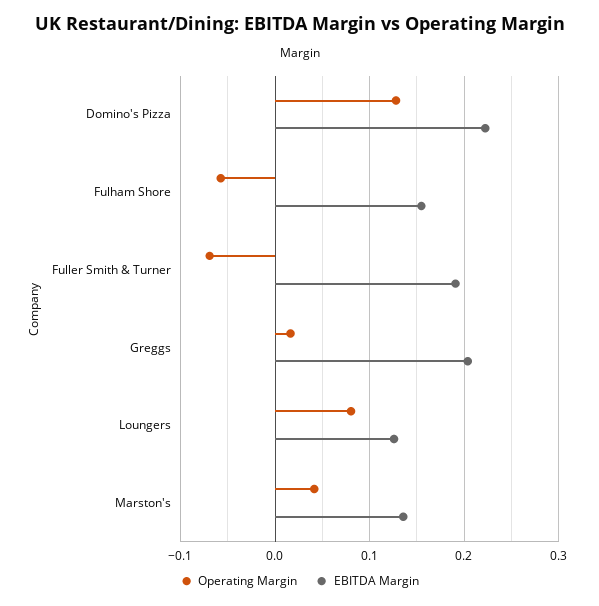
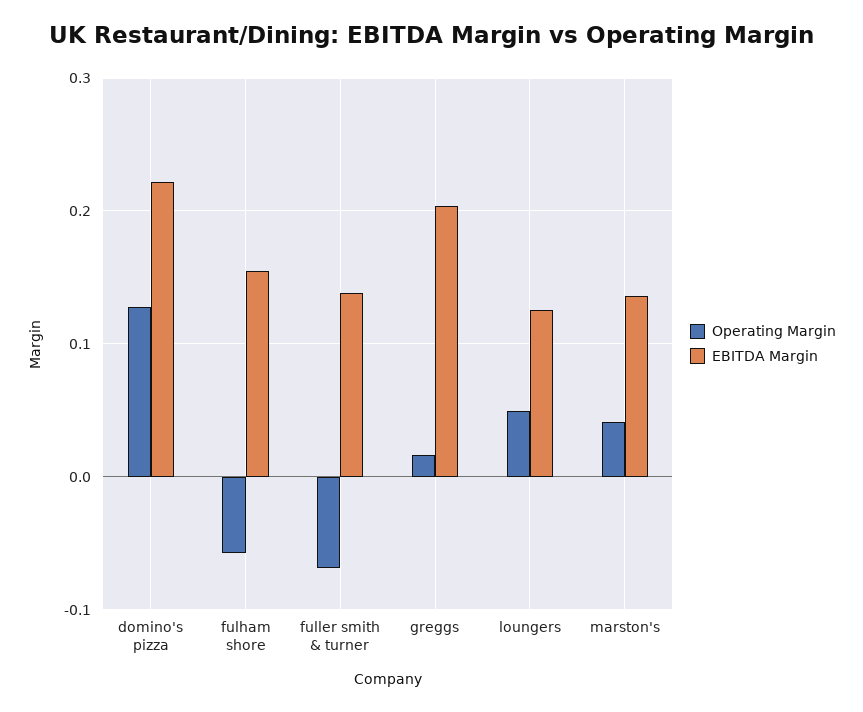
  {
    "Operating Margin": {
      "Domino's Pizza": 0.13,
      "Fulham Shore": -0.06,
      "Fuller Smith & Turner": -0.07,
      "Greggs": 0.02,
-     "Loungers": 0.08,
+     "Loungers": 0.05,
      "Marston's": 0.04
    },
    "EBITDA Margin": {
      "Domino's Pizza": 0.22,
      "Fulham Shore": 0.15,
-     "Fuller Smith & Turner": 0.19,
+     "Fuller Smith & Turner": 0.14,
      "Greggs": 0.2,
      "Loungers": 0.13,
      "Marston's": 0.14
    }
  }

